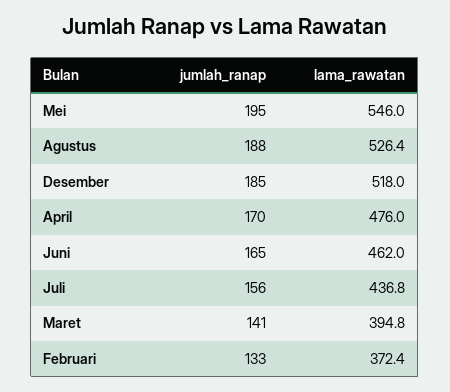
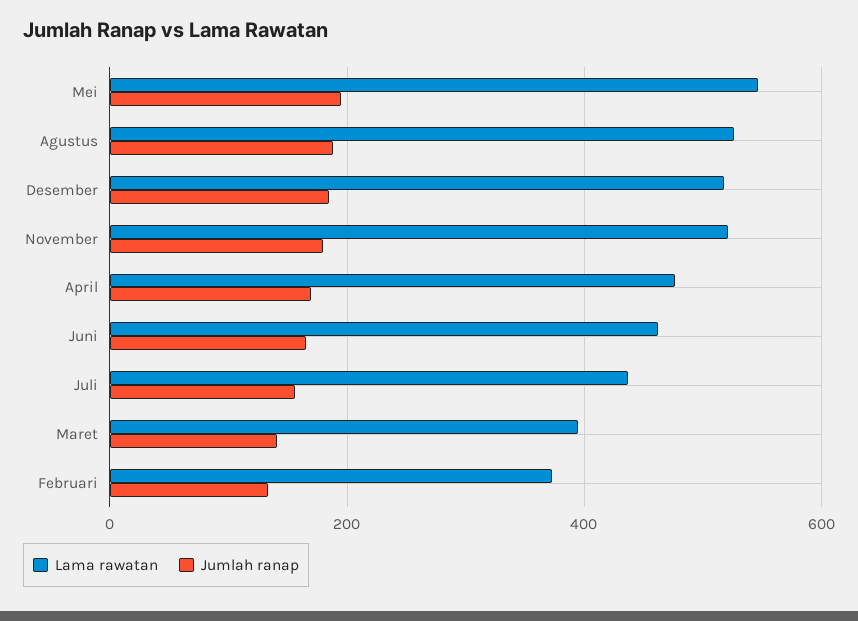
  {
    "jumlah_ranap": {
      "Mei": 195,
      "Agustus": 188,
      "Desember": 185,
      "April": 170,
      "Juni": 165,
      "Juli": 156,
      "Maret": 141,
-     "Februari": 133
+     "Februari": 133,
+     "November": 180
    },
    "lama_rawatan": {
      "Mei": 546,
      "Agustus": 526.4,
      "Desember": 518,
      "April": 476,
      "Juni": 462,
      "Juli": 436.8,
      "Maret": 394.8,
-     "Februari": 372.4
+     "Februari": 372.4,
+     "November": 520
    }
  }

